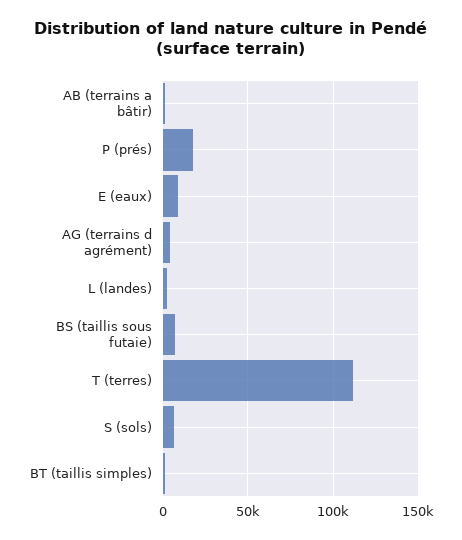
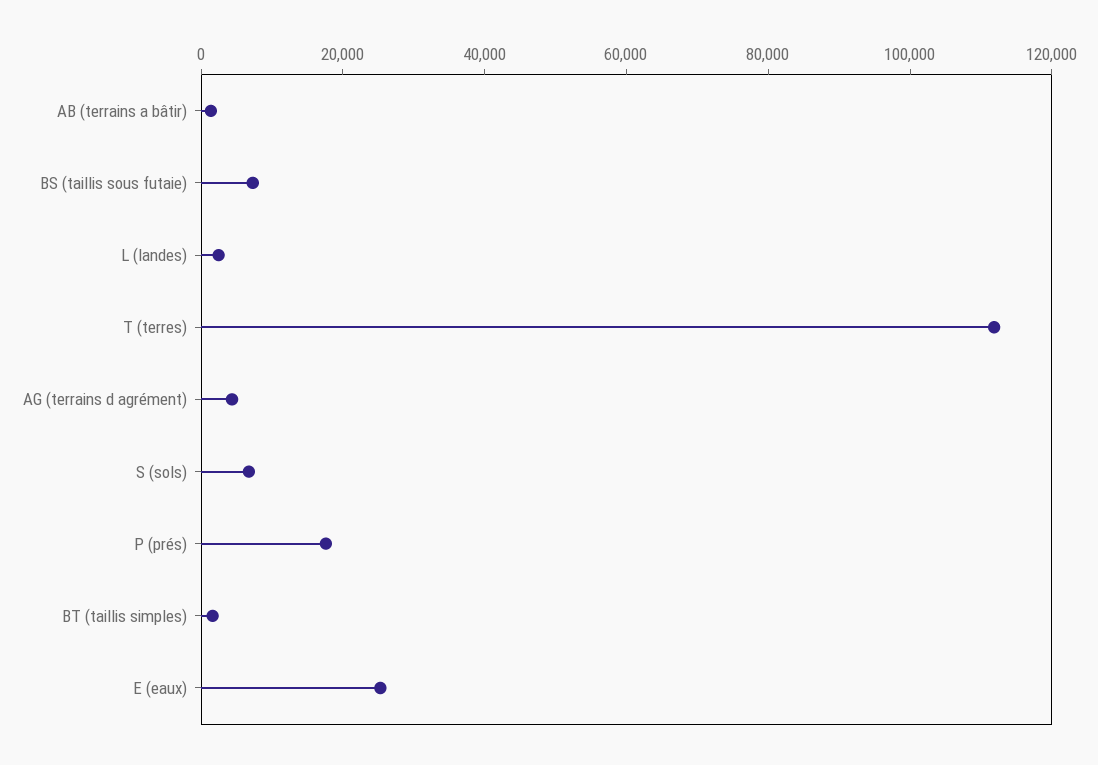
  {
    "AB (terrains a bâtir)": 0,
    "P (prés)": 20000,
-   "E (eaux)": 10000,
+   "E (eaux)": 25000,
    "AG (terrains d agrément)": 5000,
    "L (landes)": 0,
    "BS (taillis sous futaie)": 5000,
    "T (terres)": 110000,
    "S (sols)": 5000,
    "BT (taillis simples)": 0
  }

